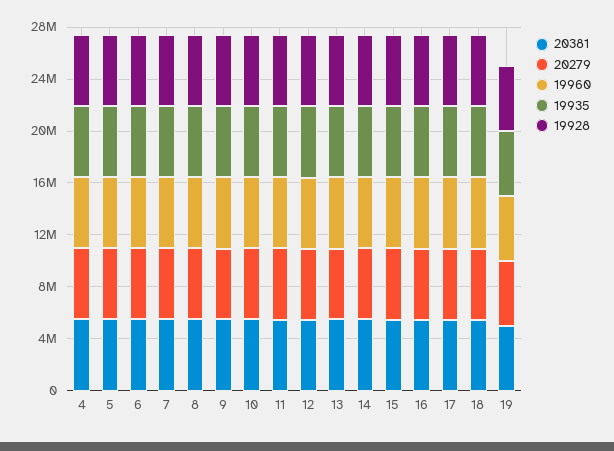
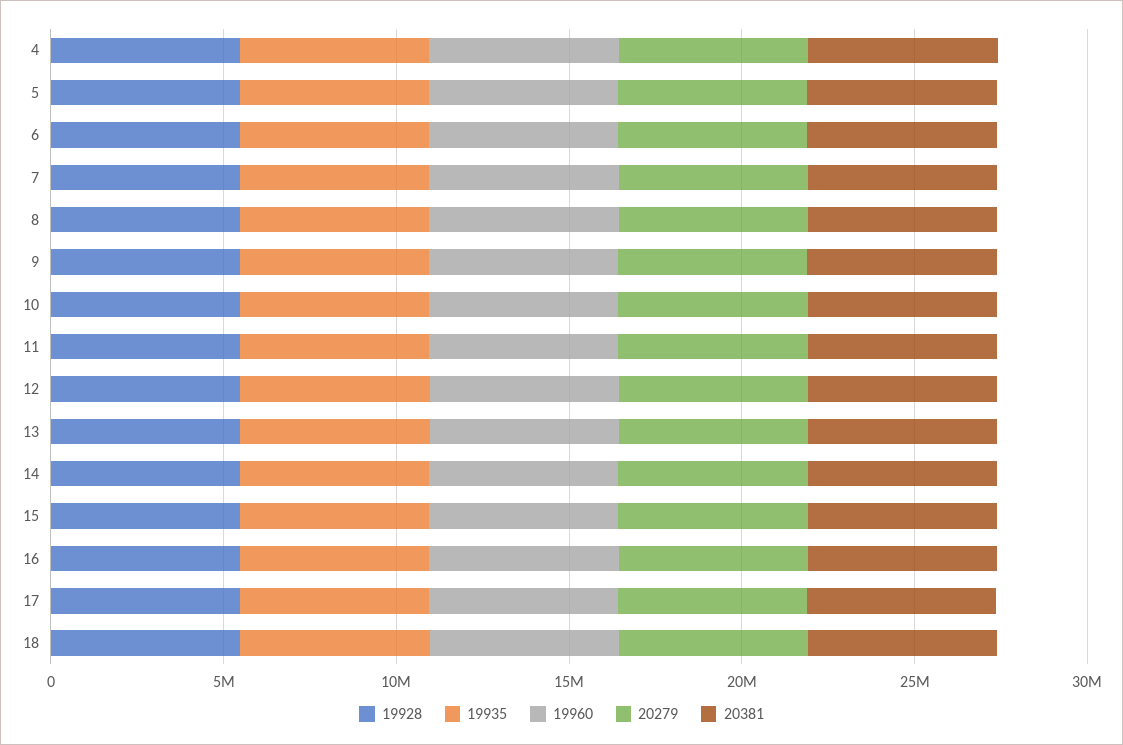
  {
    "20381": {
      "4": 5000000,
      "5": 5000000,
      "6": 5000000,
      "7": 5000000,
      "8": 5000000,
      "9": 5000000,
      "10": 5000000,
      "11": 5000000,
      "12": 5000000,
      "13": 5000000,
      "14": 5000000,
      "15": 5000000,
      "16": 5000000,
      "17": 5000000,
-     "18": 5000000,
+     "18": 5000000
-     "19": 5000000
    },
    "20279": {
      "4": 5000000,
      "5": 5000000,
      "6": 5000000,
      "7": 5000000,
      "8": 5000000,
      "9": 5000000,
      "10": 5000000,
      "11": 5000000,
      "12": 5000000,
      "13": 5000000,
      "14": 5000000,
      "15": 5000000,
      "16": 5000000,
      "17": 5000000,
-     "18": 5000000,
+     "18": 5000000
-     "19": 5000000
    },
    "19960": {
      "4": 5000000,
      "5": 5000000,
      "6": 5000000,
      "7": 5000000,
      "8": 5000000,
      "9": 5000000,
      "10": 5000000,
      "11": 5000000,
      "12": 5000000,
      "13": 5000000,
      "14": 5000000,
      "15": 5000000,
      "16": 5000000,
      "17": 5000000,
-     "18": 5000000,
+     "18": 5000000
-     "19": 5000000
    },
    "19935": {
      "4": 5000000,
      "5": 5000000,
      "6": 5000000,
      "7": 5000000,
      "8": 5000000,
      "9": 5000000,
      "10": 5000000,
      "11": 5000000,
      "12": 5000000,
      "13": 5000000,
      "14": 5000000,
      "15": 5000000,
      "16": 5000000,
      "17": 5000000,
-     "18": 5000000,
+     "18": 5000000
-     "19": 5000000
    },
    "19928": {
      "4": 5000000,
      "5": 5000000,
      "6": 5000000,
      "7": 5000000,
      "8": 5000000,
      "9": 5000000,
      "10": 5000000,
      "11": 5000000,
      "12": 5000000,
      "13": 5000000,
      "14": 5000000,
      "15": 5000000,
      "16": 5000000,
      "17": 5000000,
-     "18": 5000000,
+     "18": 5000000
-     "19": 5000000
    }
  }

